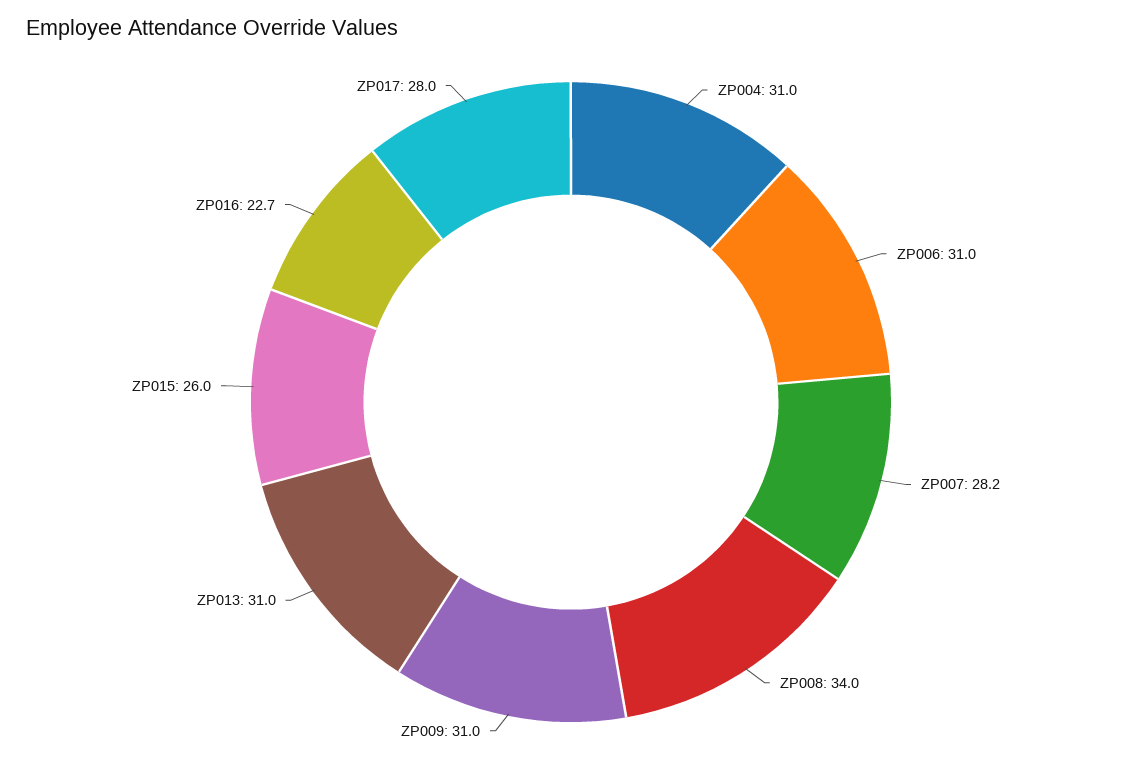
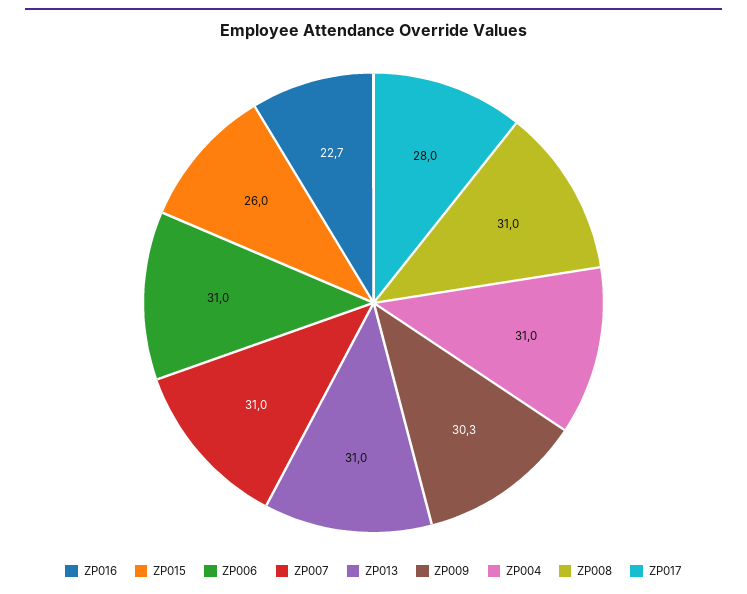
  {
    "ZP004": 31,
    "ZP006": 31,
-   "ZP007": 28.2,
+   "ZP007": 31,
-   "ZP008": 34,
+   "ZP008": 31,
-   "ZP009": 31,
+   "ZP009": 30.3,
    "ZP013": 31,
    "ZP015": 26,
    "ZP016": 22.7,
    "ZP017": 28
  }

